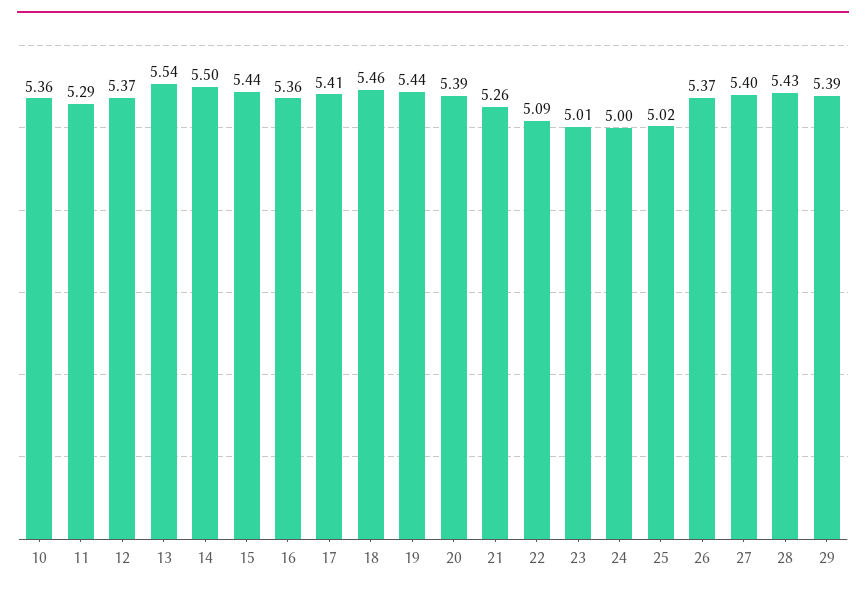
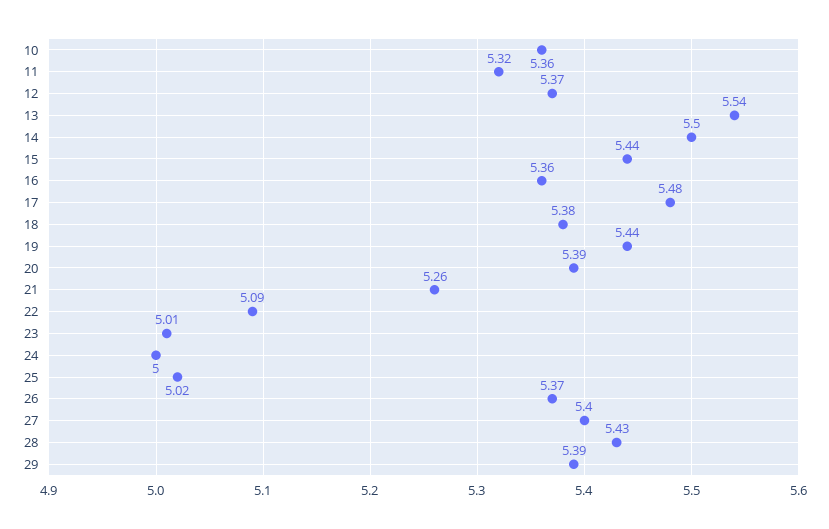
  {
    "10": 5.36,
-   "11": 5.29,
+   "11": 5.32,
    "12": 5.37,
    "13": 5.54,
    "14": 5.5,
    "15": 5.44,
    "16": 5.36,
-   "17": 5.41,
+   "17": 5.48,
-   "18": 5.46,
+   "18": 5.38,
    "19": 5.44,
    "20": 5.39,
    "21": 5.26,
    "22": 5.09,
    "23": 5.01,
    "24": 5,
    "25": 5.02,
    "26": 5.37,
    "27": 5.4,
    "28": 5.43,
    "29": 5.39
  }

